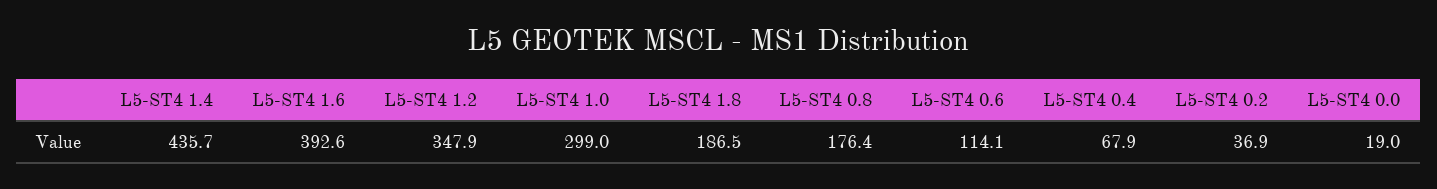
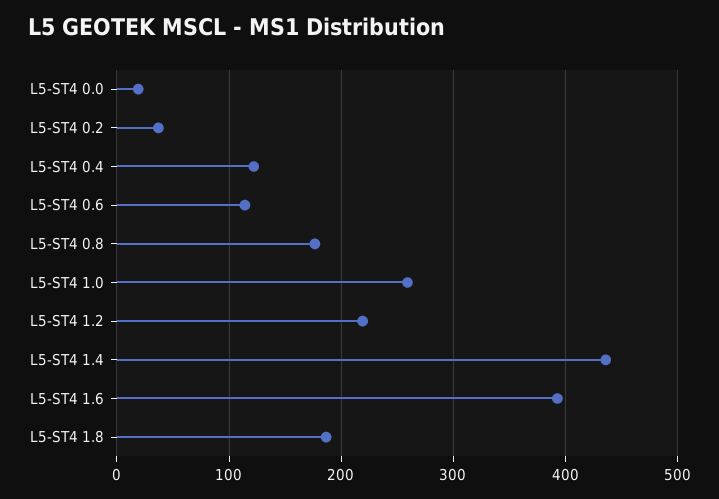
  {
    "L5-ST4 1.4": 435.7,
    "L5-ST4 1.6": 392.6,
-   "L5-ST4 1.2": 347.9,
+   "L5-ST4 1.2": 220,
-   "L5-ST4 1.0": 299,
+   "L5-ST4 1.0": 260,
    "L5-ST4 1.8": 186.5,
    "L5-ST4 0.8": 176.4,
    "L5-ST4 0.6": 114.1,
-   "L5-ST4 0.4": 67.9,
+   "L5-ST4 0.4": 120,
    "L5-ST4 0.2": 36.9,
    "L5-ST4 0.0": 19
  }

